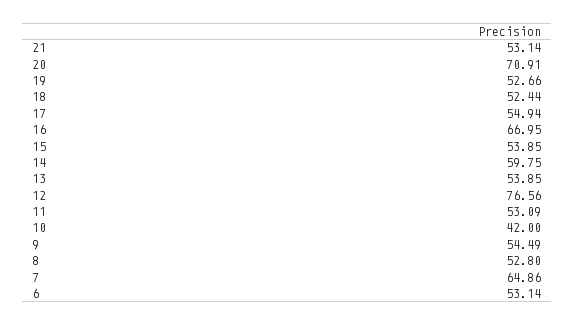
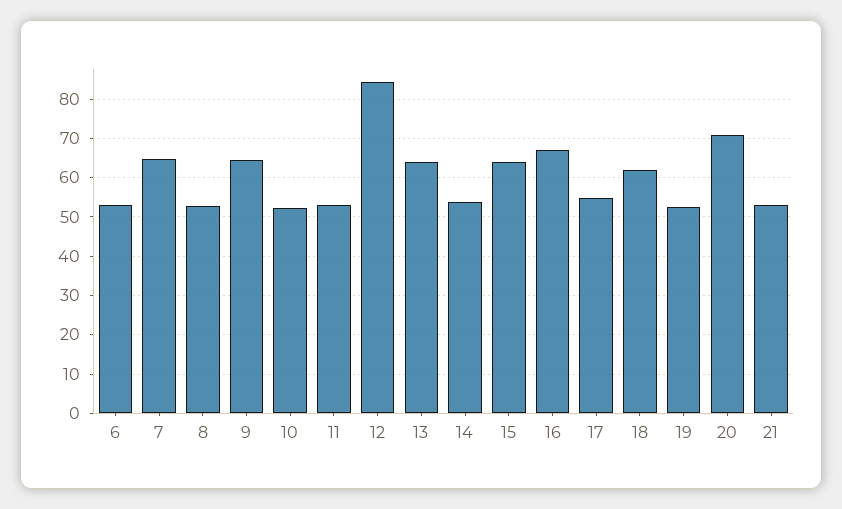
  {
    "21": 53.14,
    "20": 70.91,
    "19": 52.66,
-   "18": 52.44,
+   "18": 62,
    "17": 54.94,
    "16": 66.95,
-   "15": 53.85,
+   "15": 64,
-   "14": 59.75,
+   "14": 54,
-   "13": 53.85,
+   "13": 64,
-   "12": 76.56,
+   "12": 84,
    "11": 53.09,
-   "10": 42,
+   "10": 52,
-   "9": 54.49,
+   "9": 64,
    "8": 52.8,
    "7": 64.86,
    "6": 53.14
  }

